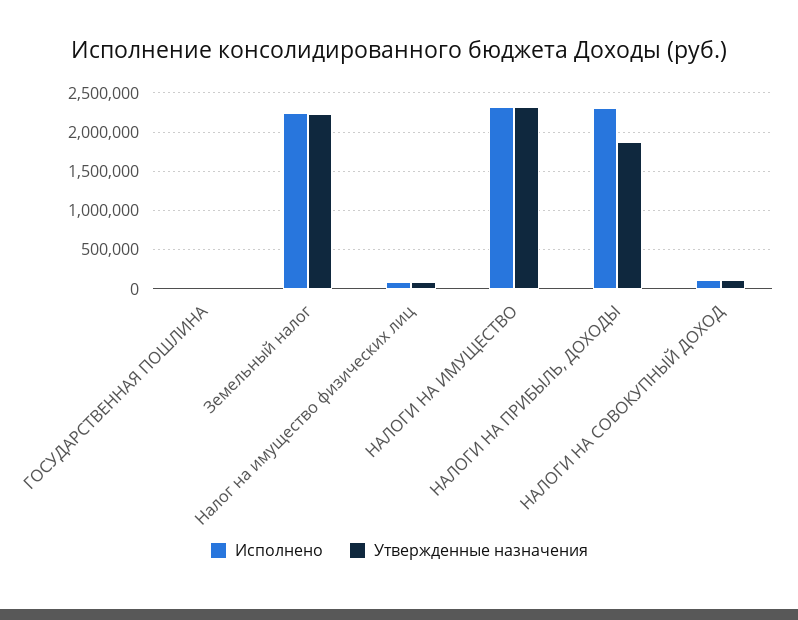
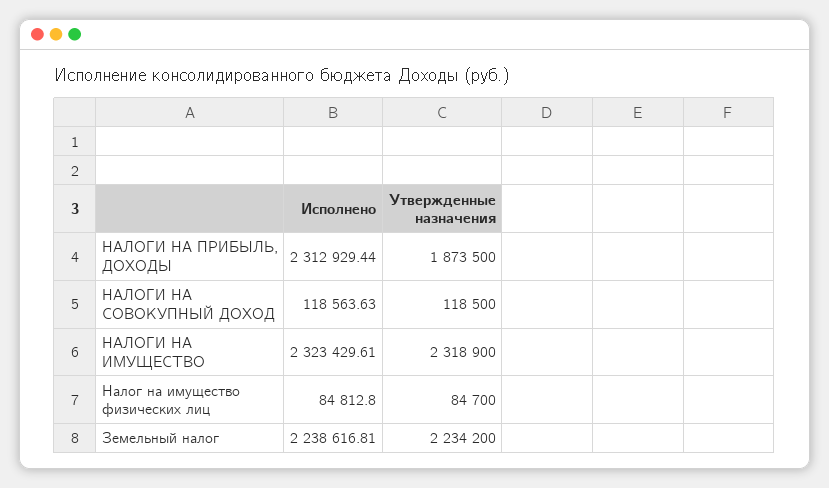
  {
    "Исполнено": {
-     "ГОСУДАРСТВЕННАЯ ПОШЛИНА": 0,
      "Земельный налог": 2238616.81,
      "Налог на имущество физических лиц": 84812.8,
      "НАЛОГИ НА ИМУЩЕСТВО": 2323429.61,
      "НАЛОГИ НА ПРИБЫЛЬ, ДОХОДЫ": 2312929.44,
      "НАЛОГИ НА СОВОКУПНЫЙ ДОХОД": 118563.63
    },
    "Утвержденные назначения": {
-     "ГОСУДАРСТВЕННАЯ ПОШЛИНА": 0,
      "Земельный налог": 2234200,
      "Налог на имущество физических лиц": 84700,
      "НАЛОГИ НА ИМУЩЕСТВО": 2318900,
      "НАЛОГИ НА ПРИБЫЛЬ, ДОХОДЫ": 1873500,
      "НАЛОГИ НА СОВОКУПНЫЙ ДОХОД": 118500
    }
  }

